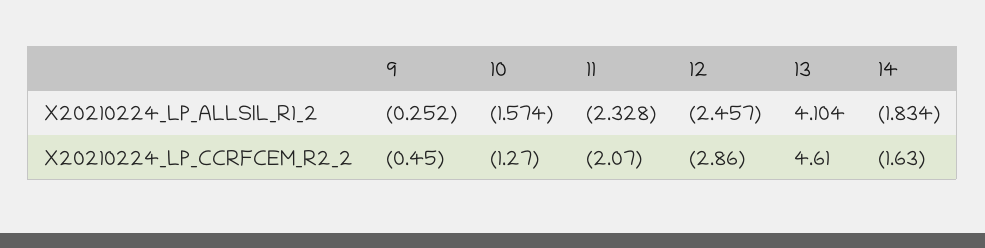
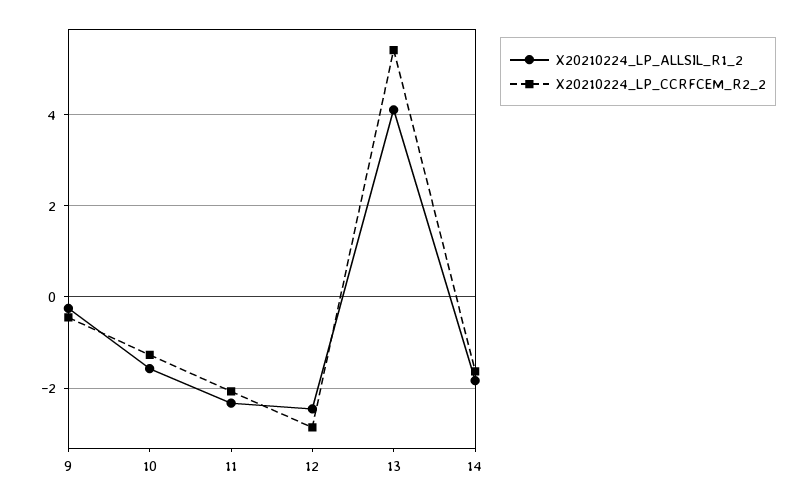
  {
    "X20210224_LP_ALLSIL_R1_2": {
      "9": -0.252,
      "10": -1.574,
      "11": -2.328,
      "12": -2.457,
      "13": 4.104,
      "14": -1.834
    },
    "X20210224_LP_CCRFCEM_R2_2": {
      "9": -0.45,
      "10": -1.27,
      "11": -2.07,
      "12": -2.86,
-     "13": 4.61,
+     "13": 5.4,
      "14": -1.63
    }
  }

